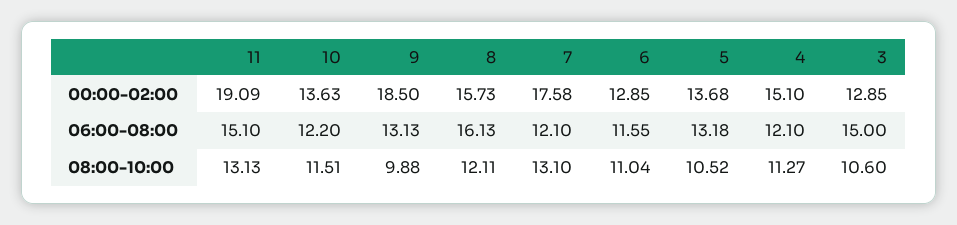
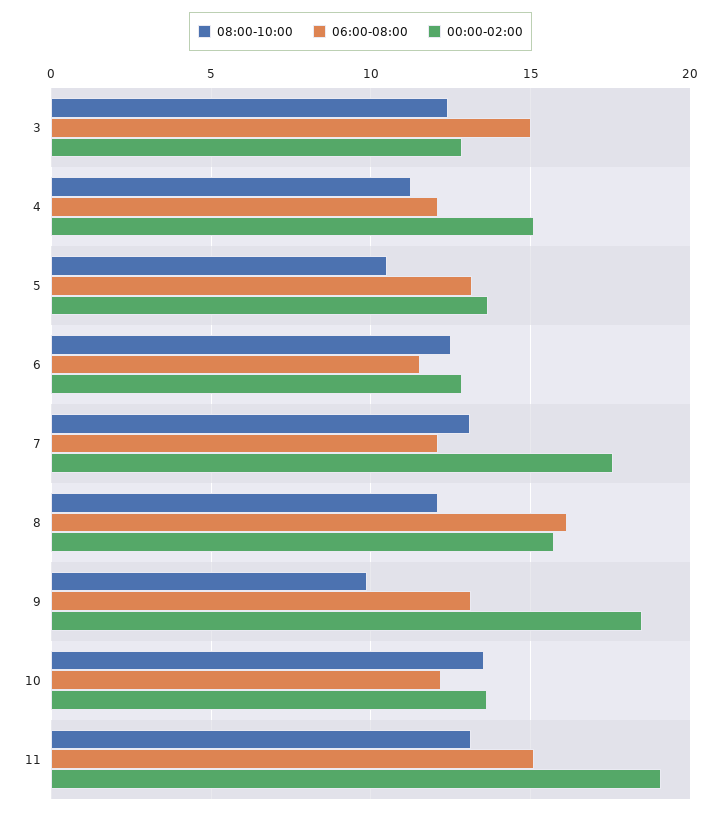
  {
    "00:00-02:00": {
      "11": 19.09,
      "10": 13.63,
      "9": 18.5,
      "8": 15.73,
      "7": 17.58,
      "6": 12.85,
      "5": 13.68,
      "4": 15.1,
      "3": 12.85
    },
    "06:00-08:00": {
      "11": 15.1,
      "10": 12.2,
      "9": 13.13,
      "8": 16.13,
      "7": 12.1,
      "6": 11.55,
      "5": 13.18,
      "4": 12.1,
      "3": 15
    },
    "08:00-10:00": {
      "11": 13.13,
-     "10": 11.51,
+     "10": 13.5,
      "9": 9.88,
      "8": 12.11,
      "7": 13.1,
-     "6": 11.04,
+     "6": 12.5,
      "5": 10.52,
      "4": 11.27,
-     "3": 10.6
+     "3": 12.5
    }
  }

